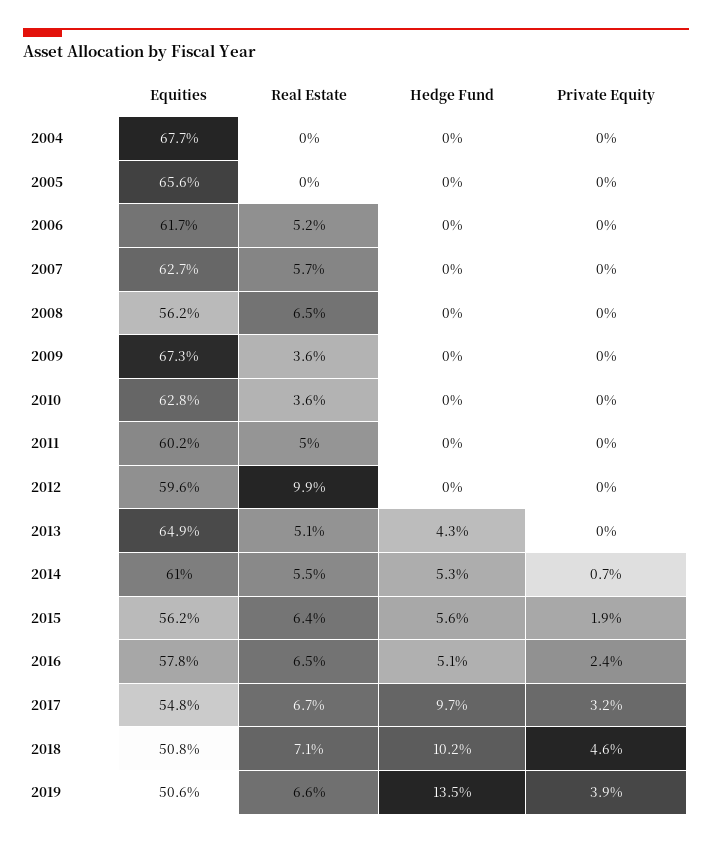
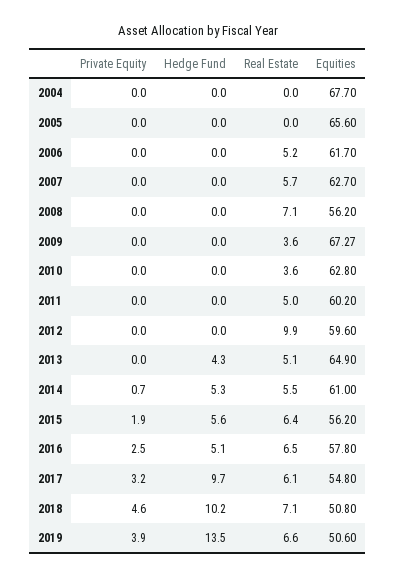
  {
    "Equities": {
      "2004": 67.7,
      "2005": 65.6,
      "2006": 61.7,
      "2007": 62.7,
      "2008": 56.2,
      "2009": 67.27,
      "2010": 62.8,
      "2011": 60.2,
      "2012": 59.6,
      "2013": 64.9,
      "2014": 61,
      "2015": 56.2,
      "2016": 57.8,
      "2017": 54.8,
      "2018": 50.8,
      "2019": 50.6
    },
    "Real Estate": {
      "2004": 0,
      "2005": 0,
      "2006": 5.2,
      "2007": 5.7,
-     "2008": 6.5,
+     "2008": 7.1,
      "2009": 3.6,
      "2010": 3.6,
      "2011": 5,
      "2012": 9.9,
      "2013": 5.1,
      "2014": 5.5,
      "2015": 6.4,
      "2016": 6.5,
-     "2017": 6.7,
+     "2017": 6.1,
      "2018": 7.1,
      "2019": 6.6
    },
    "Hedge Fund": {
      "2004": 0,
      "2005": 0,
      "2006": 0,
      "2007": 0,
      "2008": 0,
      "2009": 0,
      "2010": 0,
      "2011": 0,
      "2012": 0,
      "2013": 4.3,
      "2014": 5.3,
      "2015": 5.6,
      "2016": 5.1,
      "2017": 9.7,
      "2018": 10.2,
      "2019": 13.5
    },
    "Private Equity": {
      "2004": 0,
      "2005": 0,
      "2006": 0,
      "2007": 0,
      "2008": 0,
      "2009": 0,
      "2010": 0,
      "2011": 0,
      "2012": 0,
      "2013": 0,
      "2014": 0.7,
      "2015": 1.9,
-     "2016": 2.4,
+     "2016": 2.5,
      "2017": 3.2,
      "2018": 4.6,
      "2019": 3.9
    }
  }

